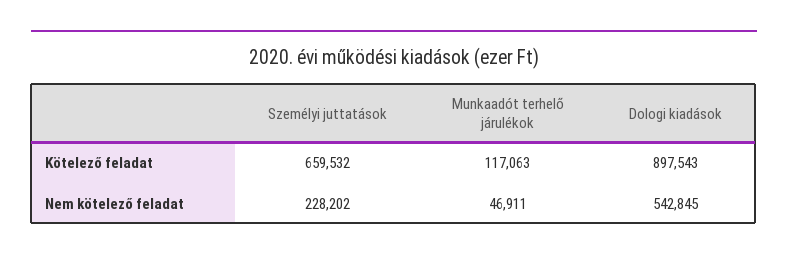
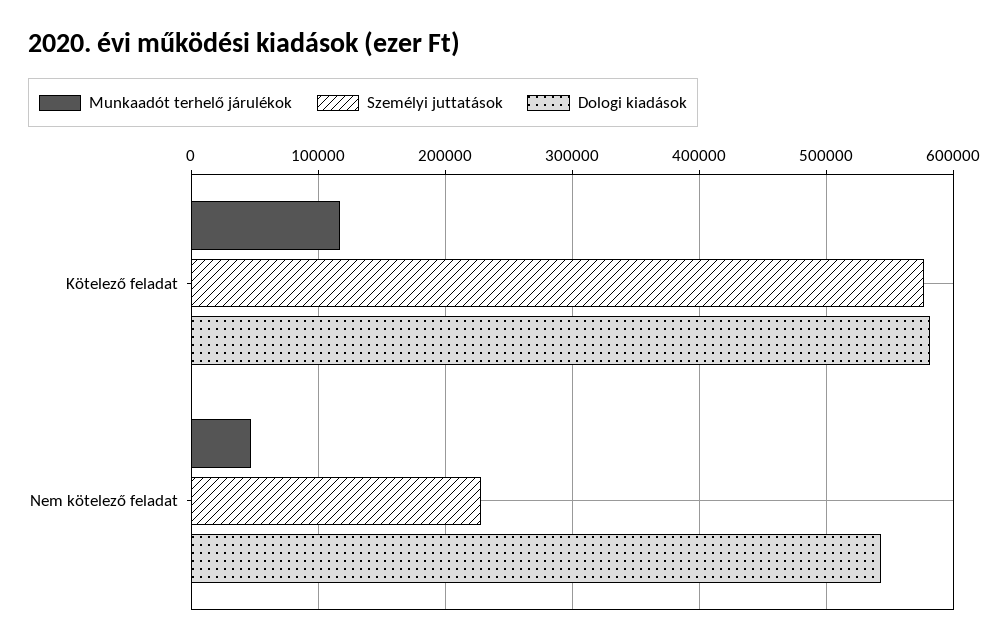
  {
    "Személyi juttatások": {
-     "Kötelező feladat": 659532,
+     "Kötelező feladat": 580000,
      "Nem kötelező feladat": 228202
    },
    "Munkaadót terhelő járulékok": {
      "Kötelező feladat": 117063,
      "Nem kötelező feladat": 46911
    },
    "Dologi kiadások": {
-     "Kötelező feladat": 897543,
+     "Kötelező feladat": 580000,
      "Nem kötelező feladat": 542845
    }
  }

